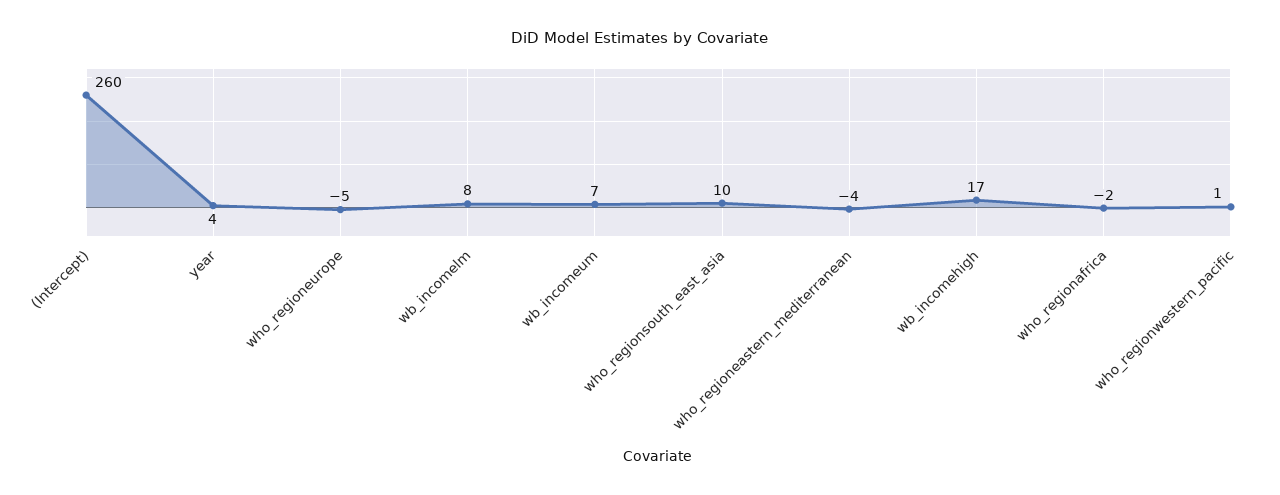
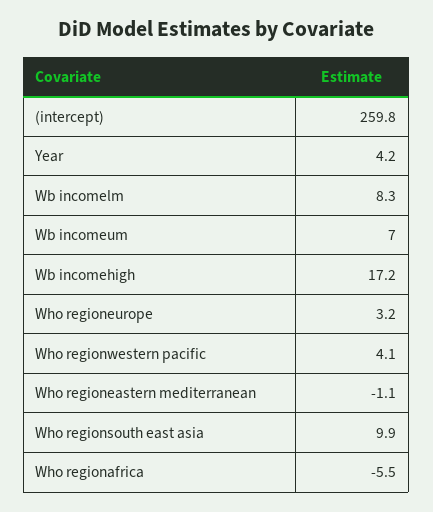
  {
    "(Intercept)": 259.8,
    "year": 4.2,
-   "who_regioneurope": -5,
+   "who_regioneurope": 3.2,
    "wb_incomelm": 8.3,
    "wb_incomeum": 7,
    "who_regionsouth_east_asia": 9.9,
-   "who_regioneastern_mediterranean": -4,
+   "who_regioneastern_mediterranean": -1.1,
    "wb_incomehigh": 17.2,
-   "who_regionafrica": -2,
+   "who_regionafrica": -5.5,
-   "who_regionwestern_pacific": 1
+   "who_regionwestern_pacific": 4.1
  }

